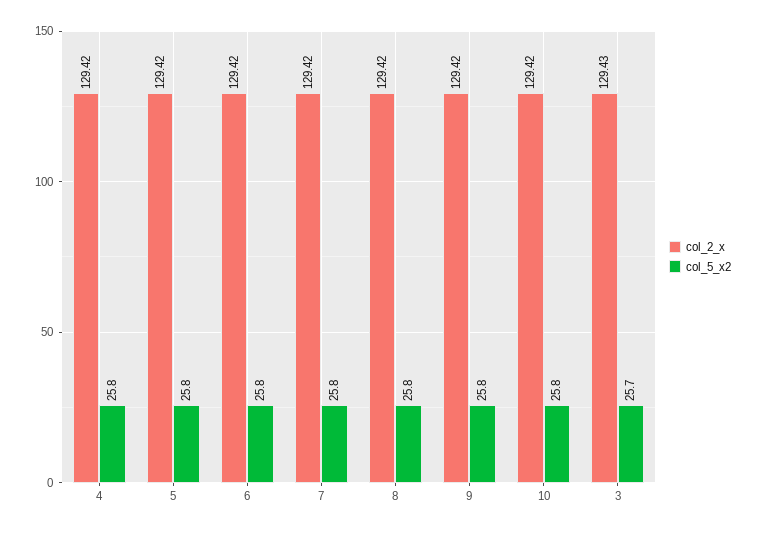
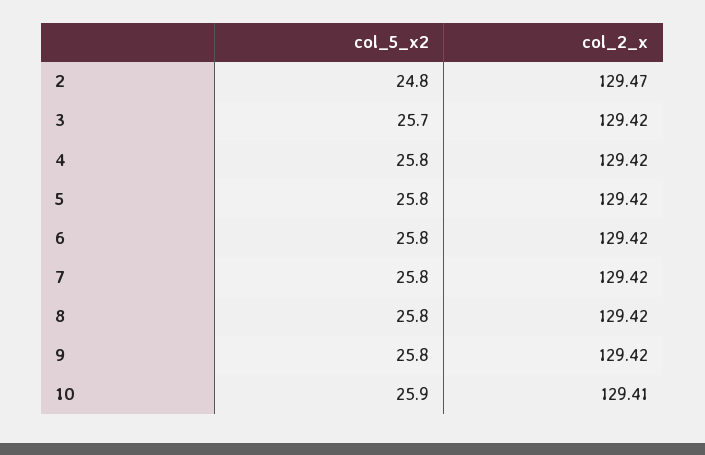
  {
    "col_2_x": {
      "4": 129.42,
      "5": 129.42,
      "6": 129.42,
      "7": 129.42,
      "8": 129.42,
      "9": 129.42,
-     "10": 129.42,
+     "10": 129.41,
-     "3": 129.43
+     "3": 129.42,
+     "2": 129.47
    },
    "col_5_x2": {
      "4": 25.8,
      "5": 25.8,
      "6": 25.8,
      "7": 25.8,
      "8": 25.8,
      "9": 25.8,
-     "10": 25.8,
+     "10": 25.9,
-     "3": 25.7
+     "3": 25.7,
+     "2": 24.8
    }
  }

